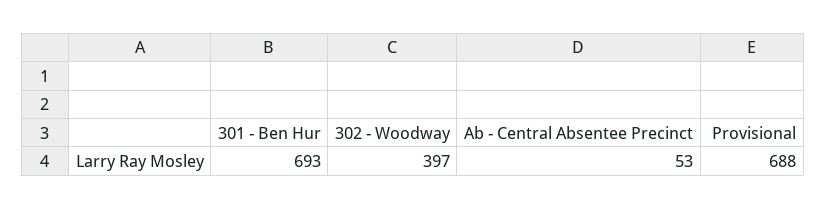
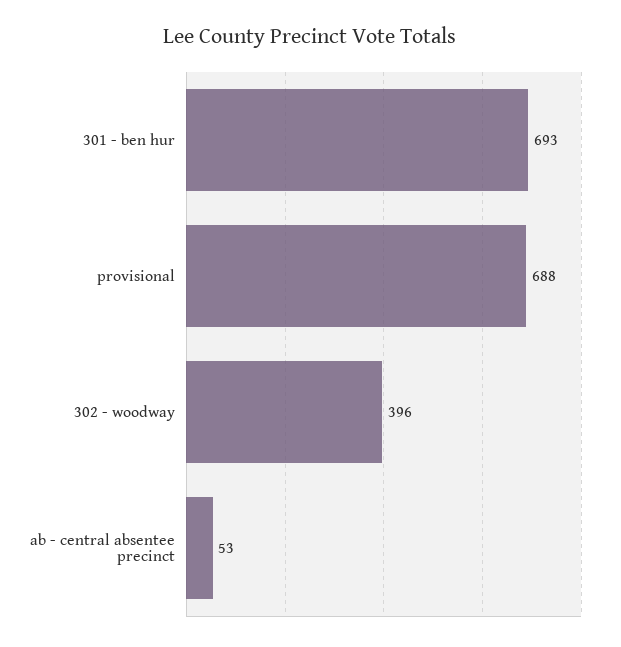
  {
    "301 - Ben Hur": 693,
-   "302 - Woodway": 397,
+   "302 - Woodway": 396,
    "Ab - Central Absentee Precinct": 53,
    "Provisional": 688
  }

